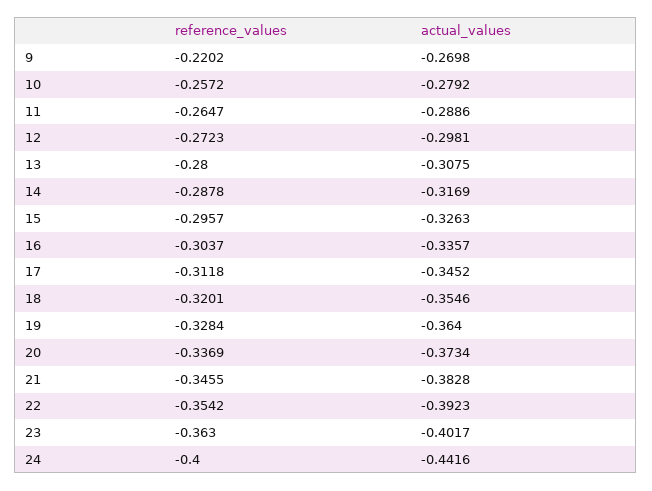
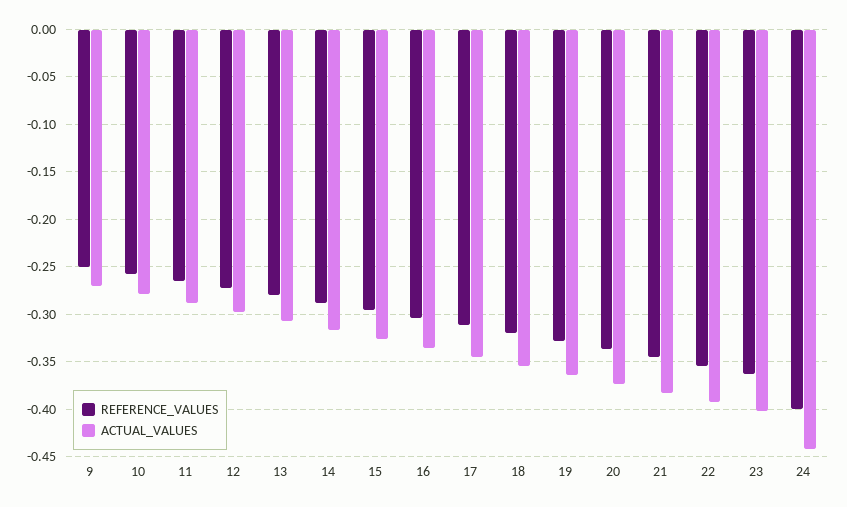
  {
    "reference_values": {
-     "9": -0.2202,
+     "9": -0.25,
      "10": -0.2572,
      "11": -0.2647,
      "12": -0.2723,
      "13": -0.28,
      "14": -0.2878,
      "15": -0.2957,
      "16": -0.3037,
      "17": -0.3118,
      "18": -0.3201,
      "19": -0.3284,
      "20": -0.3369,
      "21": -0.3455,
      "22": -0.3542,
      "23": -0.363,
      "24": -0.4
    },
    "actual_values": {
      "9": -0.2698,
      "10": -0.2792,
      "11": -0.2886,
      "12": -0.2981,
      "13": -0.3075,
      "14": -0.3169,
      "15": -0.3263,
      "16": -0.3357,
      "17": -0.3452,
      "18": -0.3546,
      "19": -0.364,
      "20": -0.3734,
      "21": -0.3828,
      "22": -0.3923,
      "23": -0.4017,
      "24": -0.4416
    }
  }

